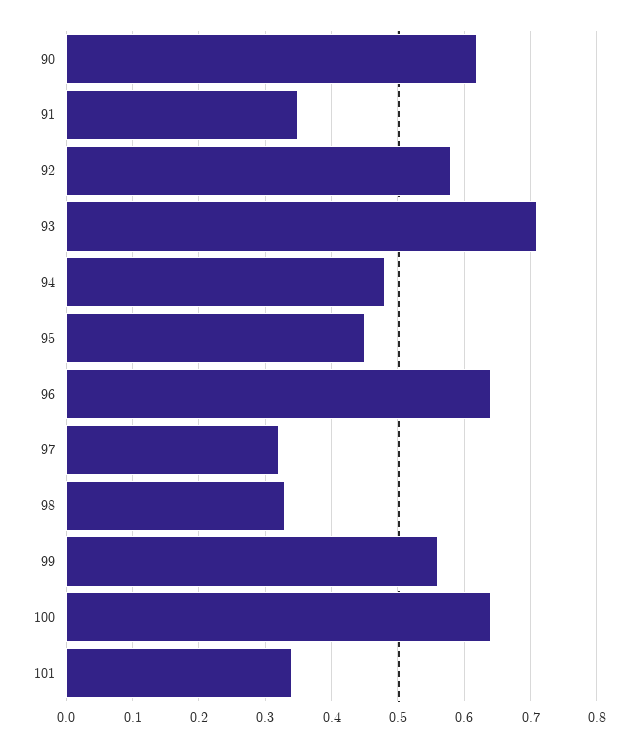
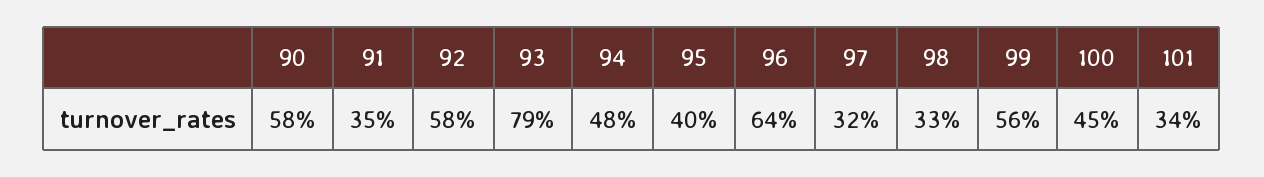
  {
-   "90": 0.62,
+   "90": 0.58,
    "91": 0.35,
    "92": 0.58,
-   "93": 0.71,
+   "93": 0.79,
    "94": 0.48,
-   "95": 0.45,
+   "95": 0.4,
    "96": 0.64,
    "97": 0.32,
    "98": 0.33,
    "99": 0.56,
-   "100": 0.64,
+   "100": 0.45,
    "101": 0.34
  }

